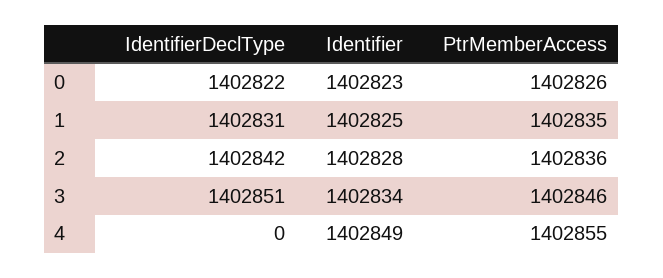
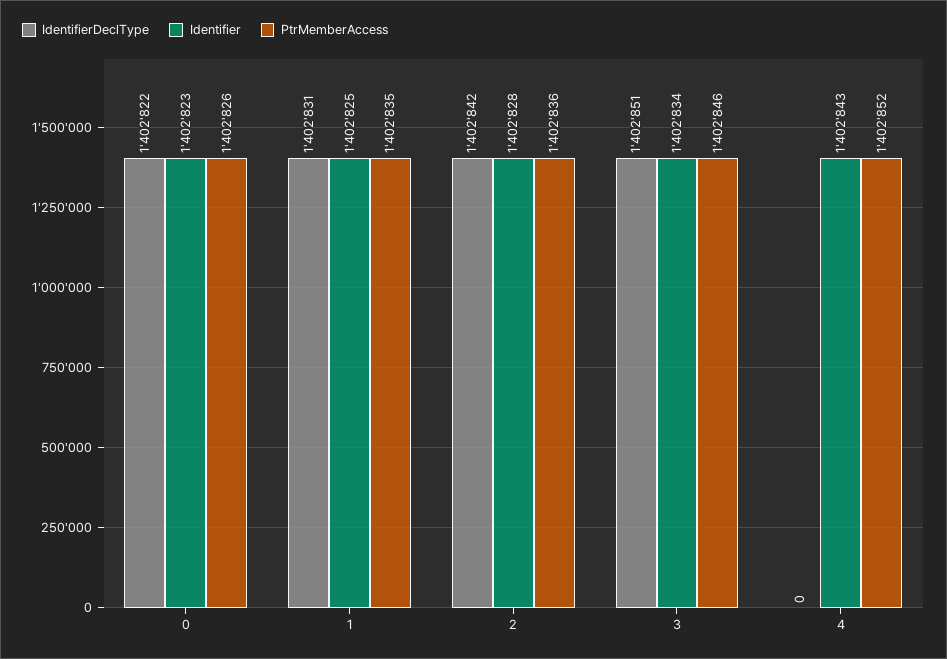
  {
    "IdentifierDeclType": {
      "0": 1402822,
      "1": 1402831,
      "2": 1402842,
      "3": 1402851,
      "4": 0
    },
    "Identifier": {
      "0": 1402823,
      "1": 1402825,
      "2": 1402828,
      "3": 1402834,
-     "4": 1402849
+     "4": 1402843
    },
    "PtrMemberAccess": {
      "0": 1402826,
      "1": 1402835,
      "2": 1402836,
      "3": 1402846,
-     "4": 1402855
+     "4": 1402852
    }
  }

